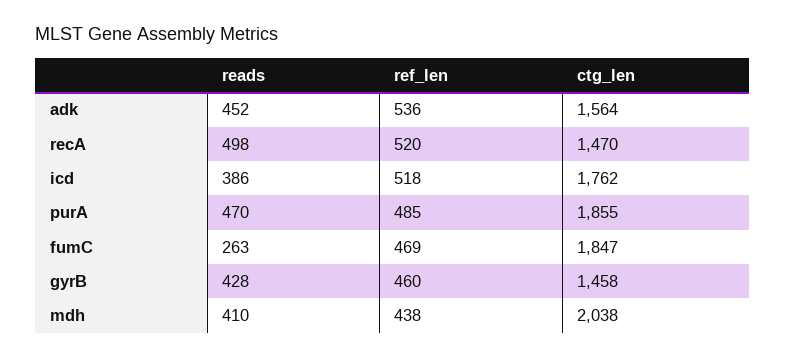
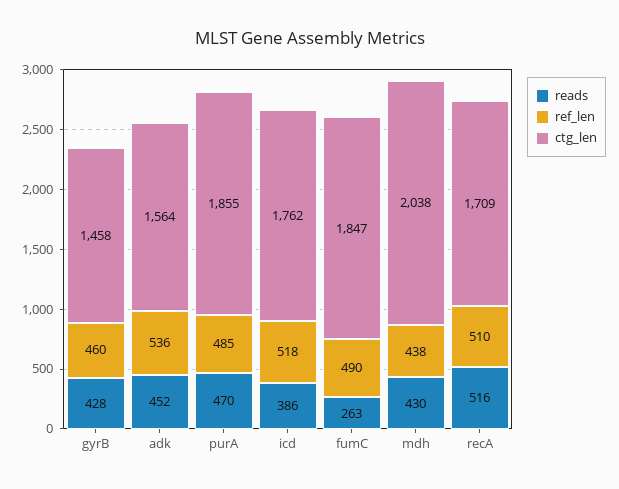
  {
    "reads": {
      "adk": 452,
-     "recA": 498,
+     "recA": 516,
      "icd": 386,
      "purA": 470,
      "fumC": 263,
      "gyrB": 428,
-     "mdh": 410
+     "mdh": 430
    },
    "ref_len": {
      "adk": 536,
-     "recA": 520,
+     "recA": 510,
      "icd": 518,
      "purA": 485,
-     "fumC": 469,
+     "fumC": 490,
      "gyrB": 460,
      "mdh": 438
    },
    "ctg_len": {
      "adk": 1564,
-     "recA": 1470,
+     "recA": 1709,
      "icd": 1762,
      "purA": 1855,
      "fumC": 1847,
      "gyrB": 1458,
      "mdh": 2038
    }
  }

